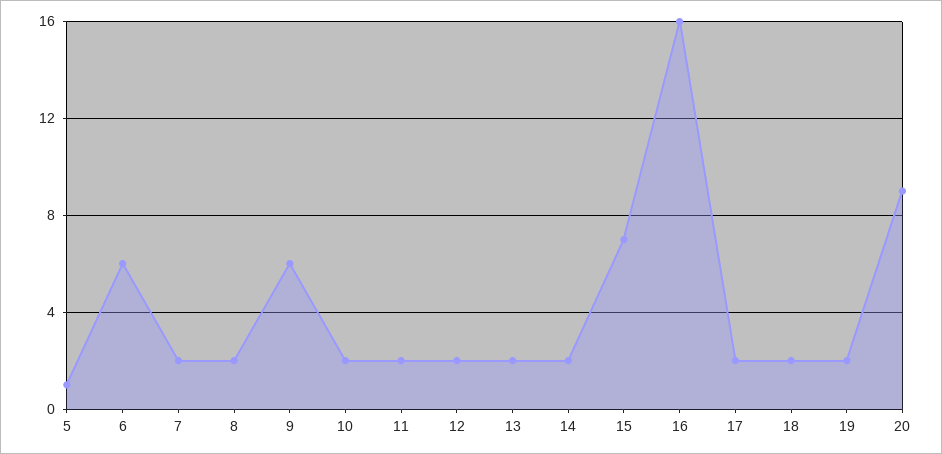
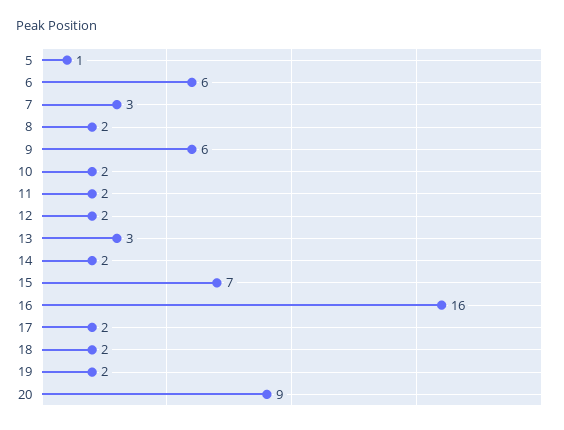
  {
    "5": 1,
    "6": 6,
-   "7": 2,
+   "7": 3,
    "8": 2,
    "9": 6,
    "10": 2,
    "11": 2,
    "12": 2,
-   "13": 2,
+   "13": 3,
    "14": 2,
    "15": 7,
    "16": 16,
    "17": 2,
    "18": 2,
    "19": 2,
    "20": 9
  }

